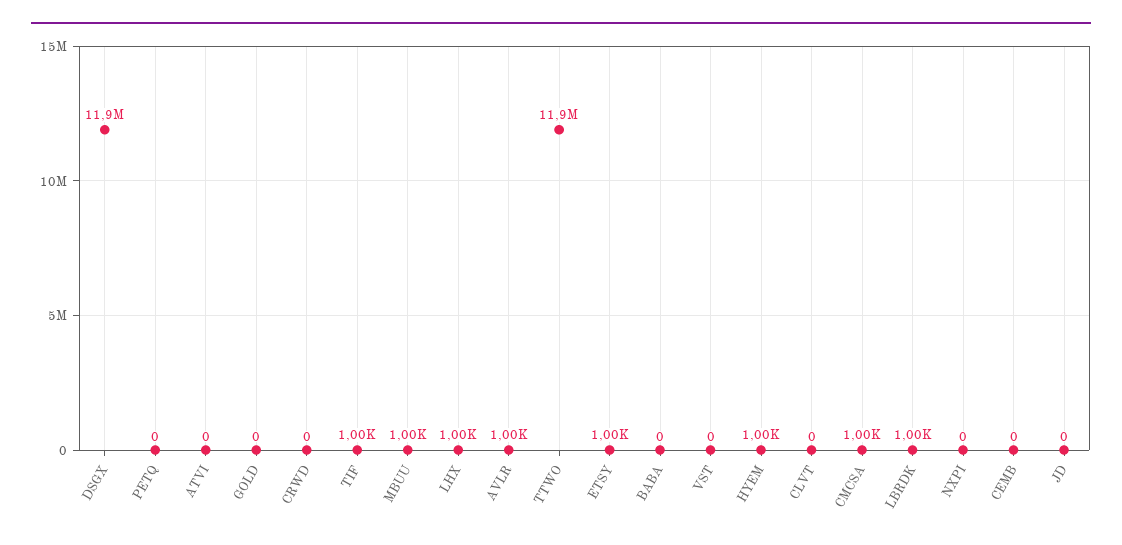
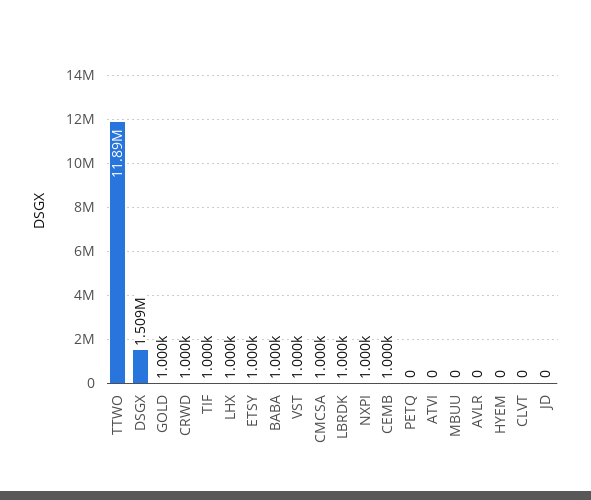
  {
-   "DSGX": 11900000,
+   "DSGX": 1509000,
    "PETQ": 0,
    "ATVI": 0,
-   "GOLD": 0,
+   "GOLD": 1000,
-   "CRWD": 0,
+   "CRWD": 1000,
    "TIF": 1000,
-   "MBUU": 1000,
+   "MBUU": 0,
    "LHX": 1000,
-   "AVLR": 1000,
+   "AVLR": 0,
    "TTWO": 11890000,
    "ETSY": 1000,
-   "BABA": 0,
+   "BABA": 1000,
-   "VST": 0,
+   "VST": 1000,
-   "HYEM": 1000,
+   "HYEM": 0,
    "CLVT": 0,
    "CMCSA": 1000,
    "LBRDK": 1000,
-   "NXPI": 0,
+   "NXPI": 1000,
-   "CEMB": 0,
+   "CEMB": 1000,
    "JD": 0
  }

